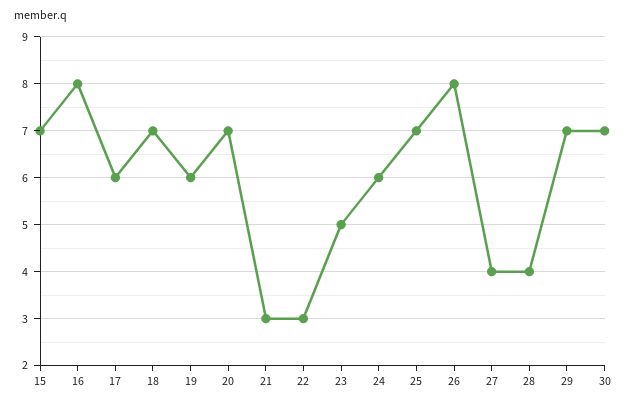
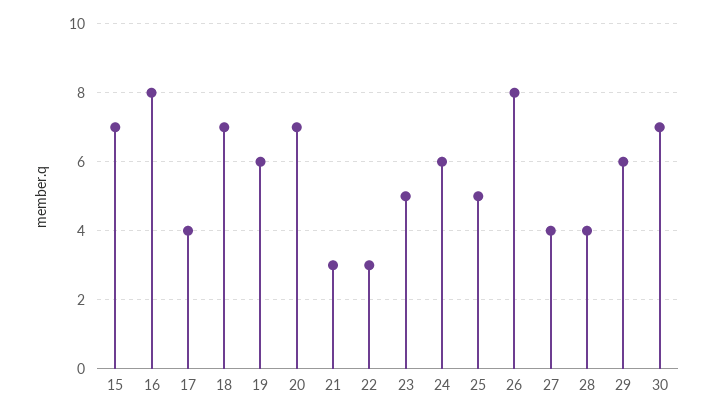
  {
    "15": 7,
    "16": 8,
-   "17": 6,
+   "17": 4,
    "18": 7,
    "19": 6,
    "20": 7,
    "21": 3,
    "22": 3,
    "23": 5,
    "24": 6,
-   "25": 7,
+   "25": 5,
    "26": 8,
    "27": 4,
    "28": 4,
-   "29": 7,
+   "29": 6,
    "30": 7
  }

